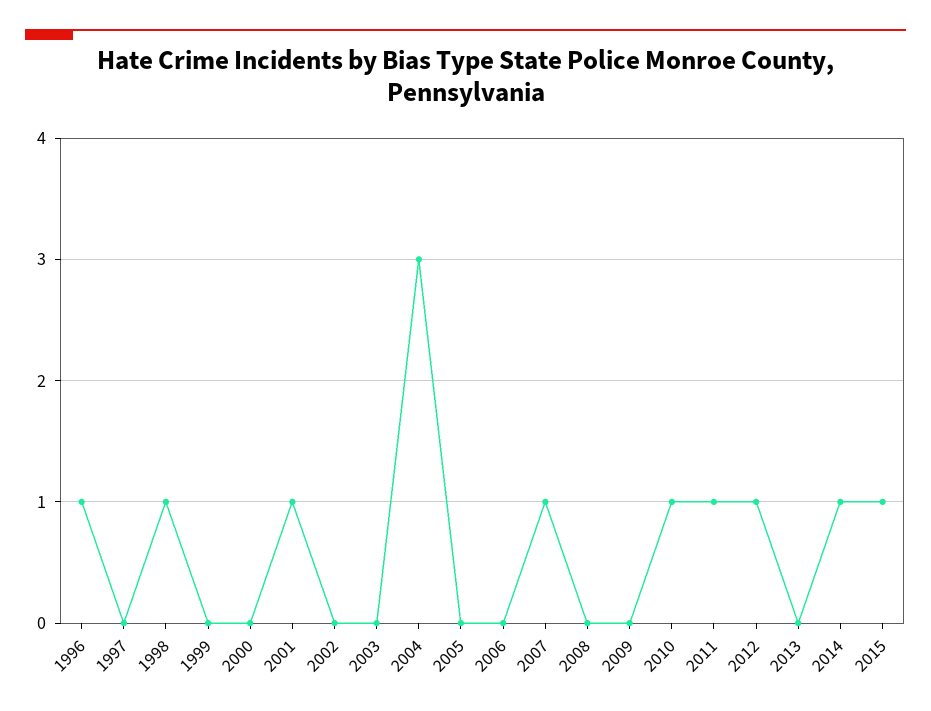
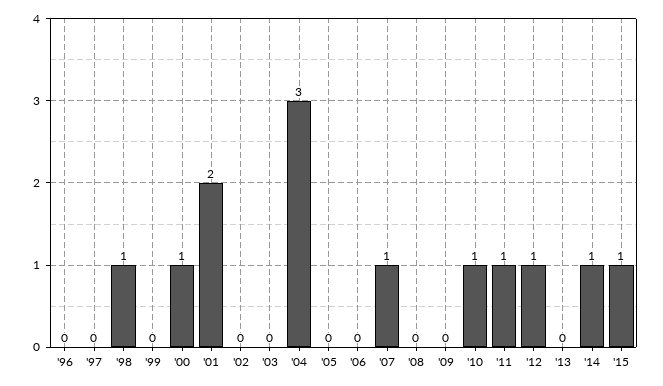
  {
-   "1996": 1,
+   "1996": 0,
    "1997": 0,
    "1998": 1,
    "1999": 0,
-   "2000": 0,
+   "2000": 1,
-   "2001": 1,
+   "2001": 2,
    "2002": 0,
    "2003": 0,
    "2004": 3,
    "2005": 0,
    "2006": 0,
    "2007": 1,
    "2008": 0,
    "2009": 0,
    "2010": 1,
    "2011": 1,
    "2012": 1,
    "2013": 0,
    "2014": 1,
    "2015": 1
  }

